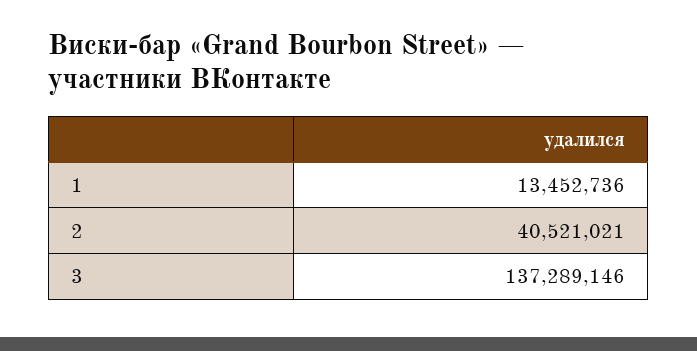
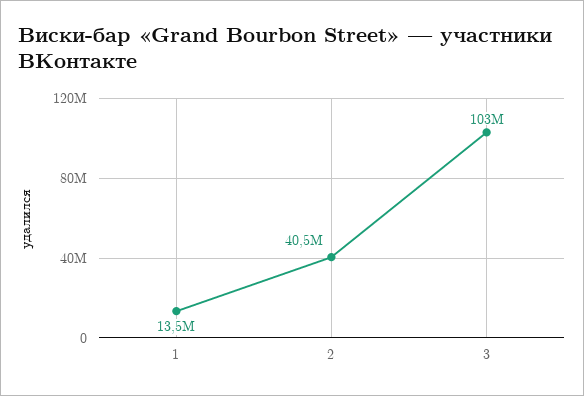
  {
    "1": 13452736,
    "2": 40521021,
-   "3": 137289146
+   "3": 103000000
  }

